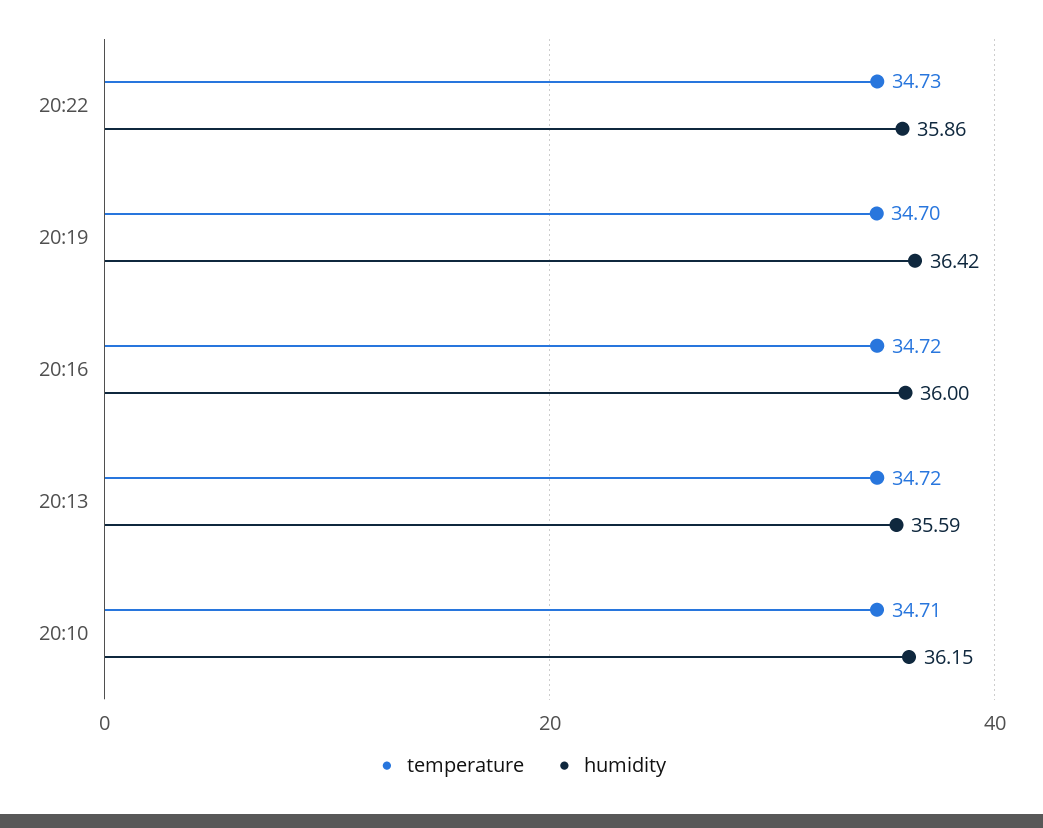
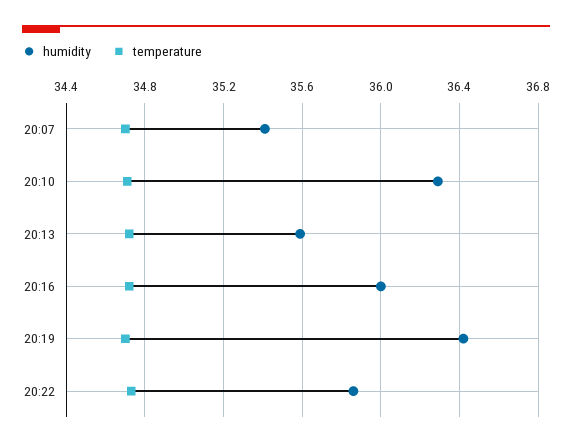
  {
    "temperature": {
      "20:22": 34.73,
      "20:19": 34.7,
      "20:16": 34.72,
      "20:13": 34.72,
-     "20:10": 34.71
+     "20:10": 34.71,
+     "20:07": 34.7
    },
    "humidity": {
      "20:22": 35.86,
      "20:19": 36.42,
      "20:16": 36,
      "20:13": 35.59,
-     "20:10": 36.15
+     "20:10": 36.3,
+     "20:07": 35.4
    }
  }

